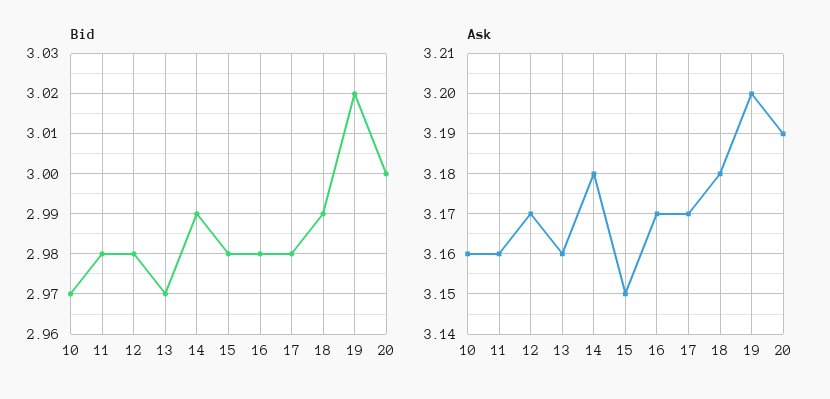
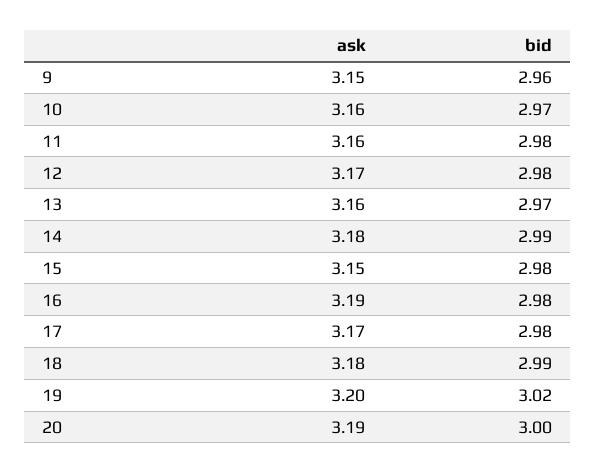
  {
    "Bid": {
      "10": 2.97,
      "11": 2.98,
      "12": 2.98,
      "13": 2.97,
      "14": 2.99,
      "15": 2.98,
      "16": 2.98,
      "17": 2.98,
      "18": 2.99,
      "19": 3.02,
-     "20": 3
+     "20": 3,
+     "9": 2.96
    },
    "Ask": {
      "10": 3.16,
      "11": 3.16,
      "12": 3.17,
      "13": 3.16,
      "14": 3.18,
      "15": 3.15,
-     "16": 3.17,
+     "16": 3.19,
      "17": 3.17,
      "18": 3.18,
      "19": 3.2,
-     "20": 3.19
+     "20": 3.19,
+     "9": 3.15
    }
  }

